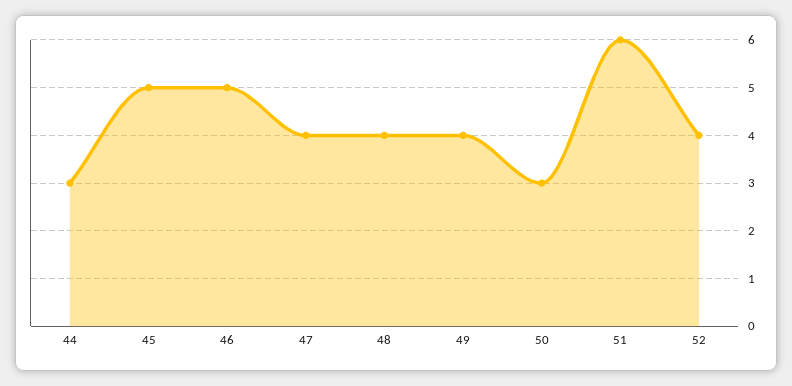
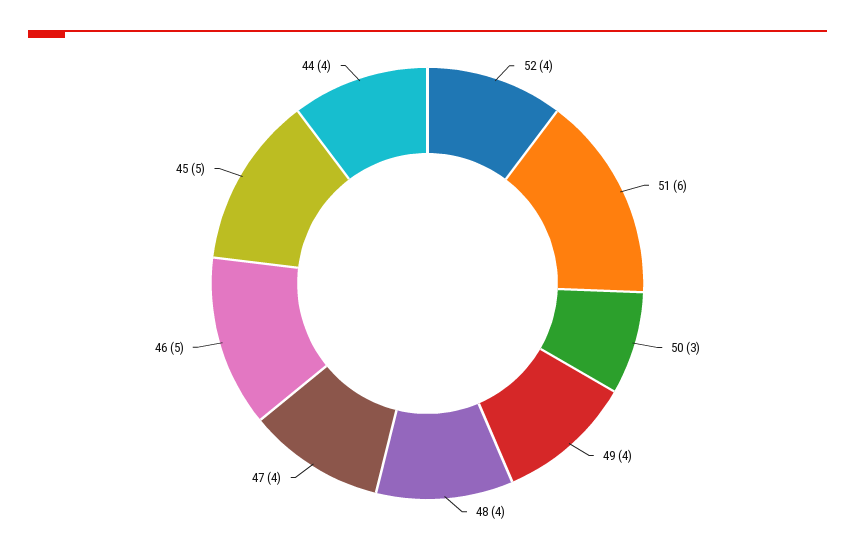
  {
-   "44": 3,
+   "44": 4,
    "45": 5,
    "46": 5,
    "47": 4,
    "48": 4,
    "49": 4,
    "50": 3,
    "51": 6,
    "52": 4
  }

